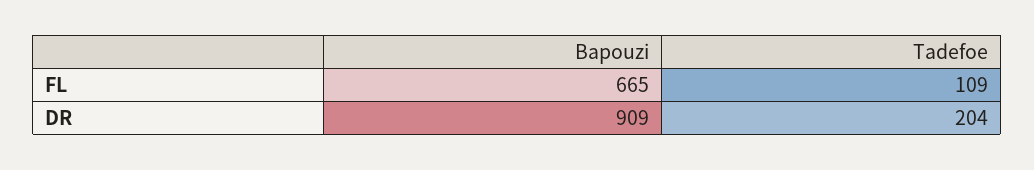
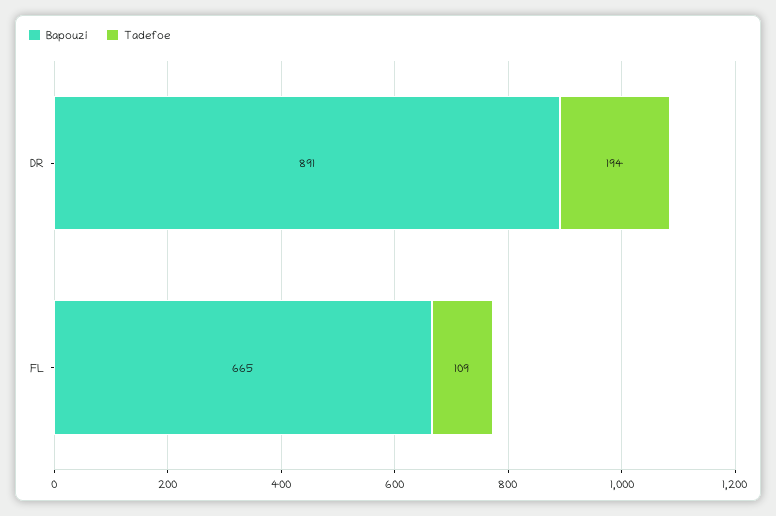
  {
    "Bapouzi": {
      "FL": 665,
-     "DR": 909
+     "DR": 891
    },
    "Tadefoe": {
      "FL": 109,
-     "DR": 204
+     "DR": 194
    }
  }

